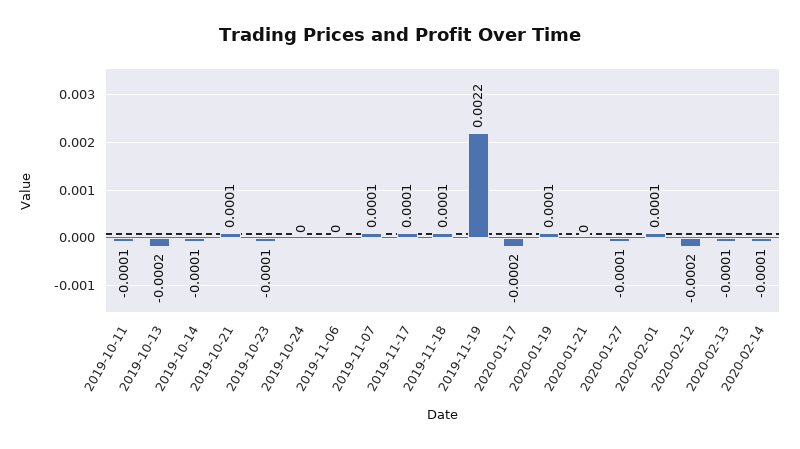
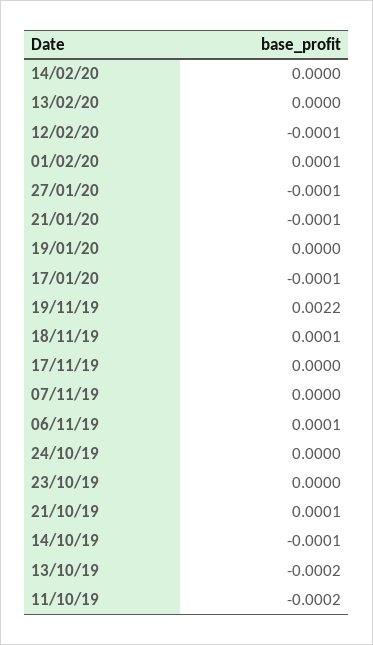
  {
-   "2019-10-11": -0.0001,
+   "2019-10-11": -0.0002,
    "2019-10-13": -0.0002,
    "2019-10-14": -0.0001,
    "2019-10-21": 0.0001,
-   "2019-10-23": -0.0001,
+   "2019-10-23": 0,
    "2019-10-24": 0,
-   "2019-11-06": 0,
+   "2019-11-06": 0.0001,
-   "2019-11-07": 0.0001,
+   "2019-11-07": 0,
-   "2019-11-17": 0.0001,
+   "2019-11-17": 0,
    "2019-11-18": 0.0001,
    "2019-11-19": 0.0022,
-   "2020-01-17": -0.0002,
+   "2020-01-17": -0.0001,
-   "2020-01-19": 0.0001,
+   "2020-01-19": 0,
-   "2020-01-21": 0,
+   "2020-01-21": -0.0001,
    "2020-01-27": -0.0001,
    "2020-02-01": 0.0001,
-   "2020-02-12": -0.0002,
+   "2020-02-12": -0.0001,
-   "2020-02-13": -0.0001,
+   "2020-02-13": 0,
-   "2020-02-14": -0.0001
+   "2020-02-14": 0
  }

